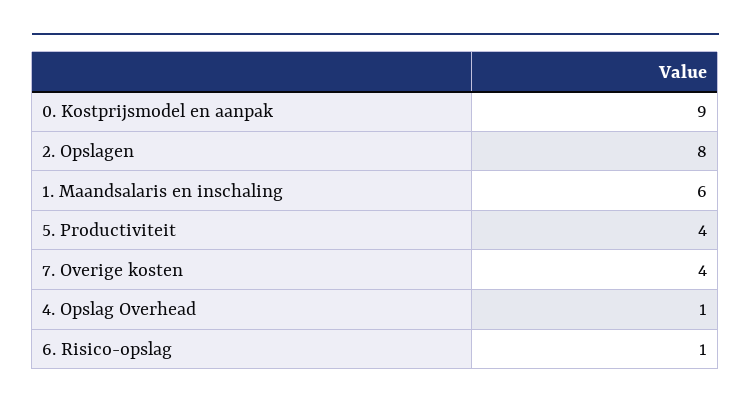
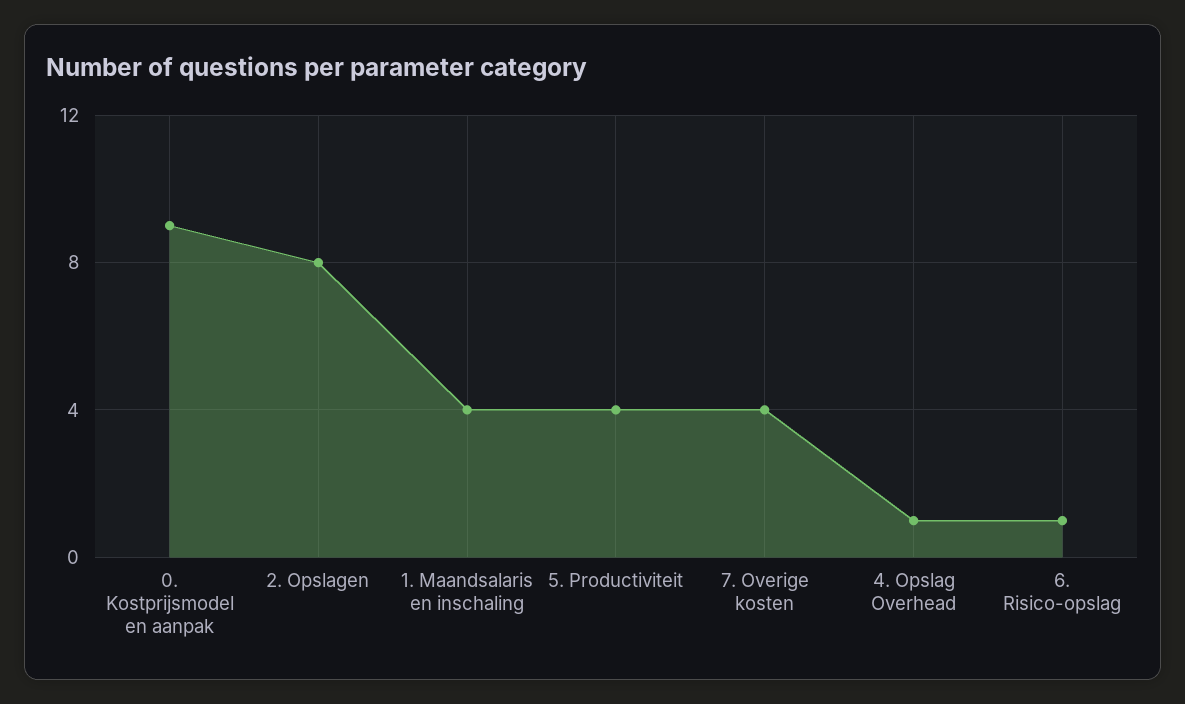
  {
    "0. Kostprijsmodel en aanpak": 9,
    "2. Opslagen": 8,
-   "1. Maandsalaris en inschaling": 6,
+   "1. Maandsalaris en inschaling": 4,
    "5. Productiviteit": 4,
    "7. Overige kosten": 4,
    "4. Opslag Overhead": 1,
    "6. Risico-opslag": 1
  }

